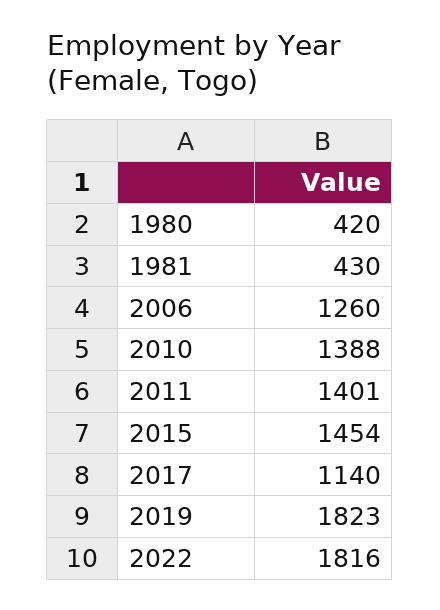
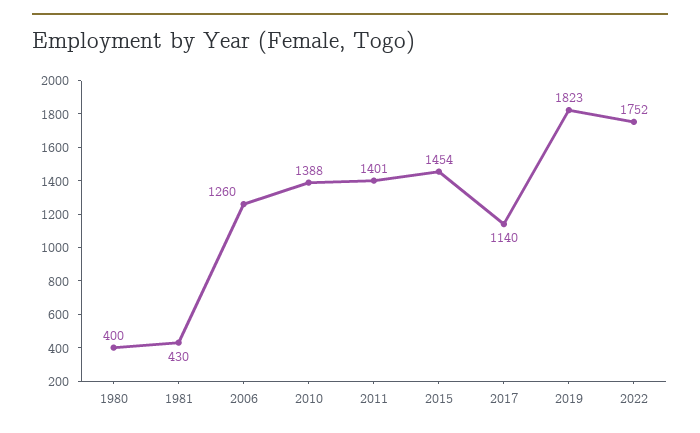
  {
-   "1980": 420,
+   "1980": 400,
    "1981": 430,
    "2006": 1260,
    "2010": 1388,
    "2011": 1401,
    "2015": 1454,
    "2017": 1140,
    "2019": 1823,
-   "2022": 1816
+   "2022": 1752
  }

